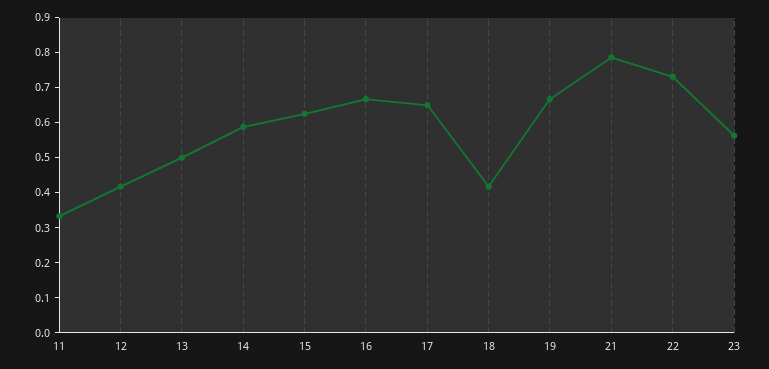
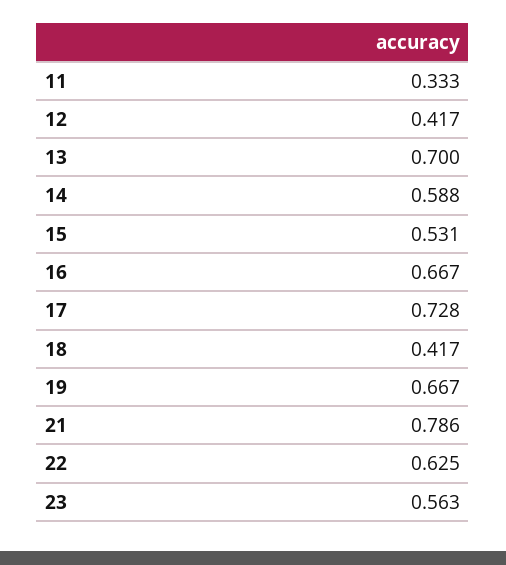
  {
    "11": 0.333,
    "12": 0.417,
-   "13": 0.5,
+   "13": 0.7,
    "14": 0.588,
-   "15": 0.625,
+   "15": 0.531,
    "16": 0.667,
-   "17": 0.65,
+   "17": 0.728,
    "18": 0.417,
    "19": 0.667,
    "21": 0.786,
-   "22": 0.725,
+   "22": 0.625,
    "23": 0.563
  }

